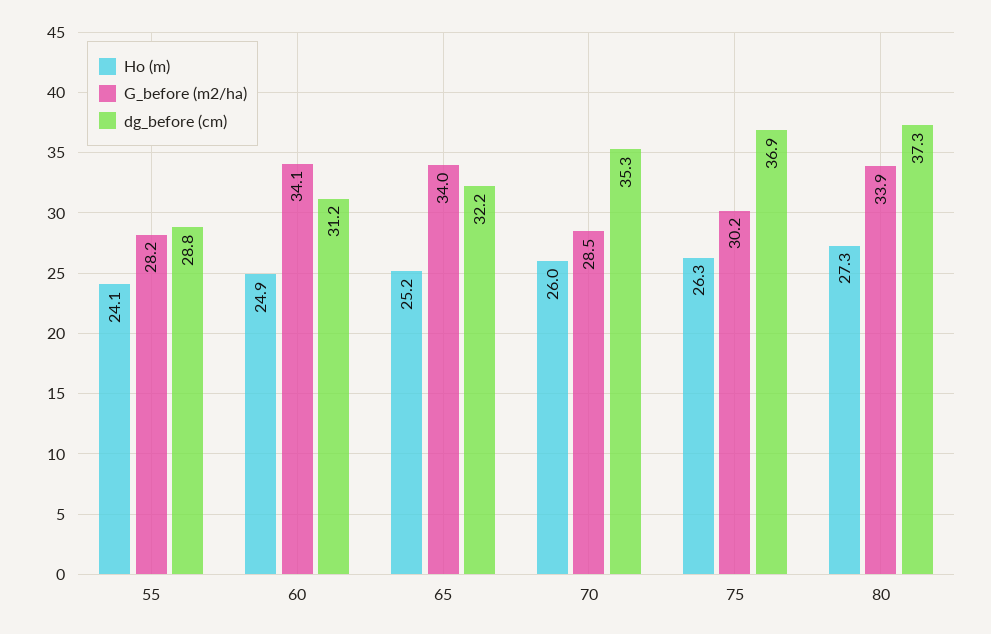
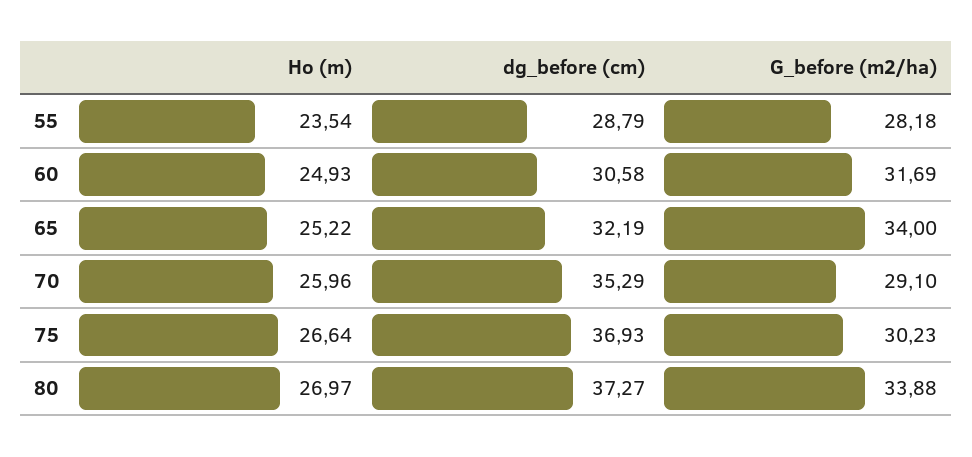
  {
    "Ho (m)": {
-     "55": 24.1,
+     "55": 23.54,
      "60": 24.93,
      "65": 25.22,
      "70": 25.96,
-     "75": 26.3,
+     "75": 26.64,
-     "80": 27.3
+     "80": 26.97
    },
    "G_before (m2/ha)": {
      "55": 28.18,
-     "60": 34.1,
+     "60": 31.69,
      "65": 34,
-     "70": 28.5,
+     "70": 29.1,
      "75": 30.23,
      "80": 33.88
    },
    "dg_before (cm)": {
      "55": 28.79,
-     "60": 31.2,
+     "60": 30.58,
      "65": 32.19,
      "70": 35.29,
      "75": 36.93,
      "80": 37.27
    }
  }

